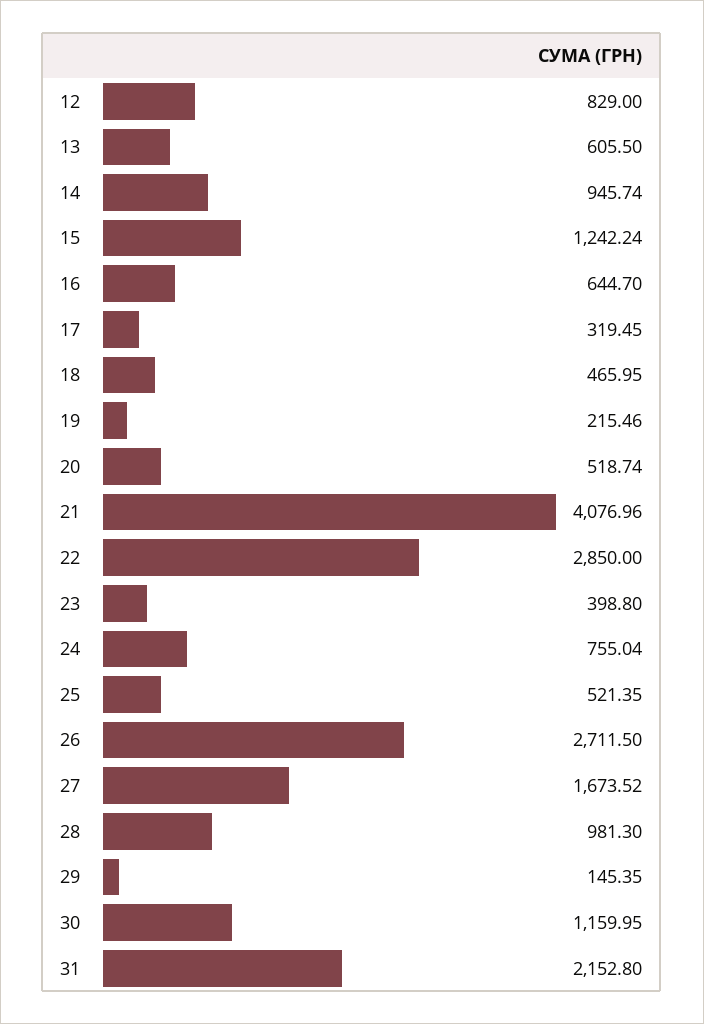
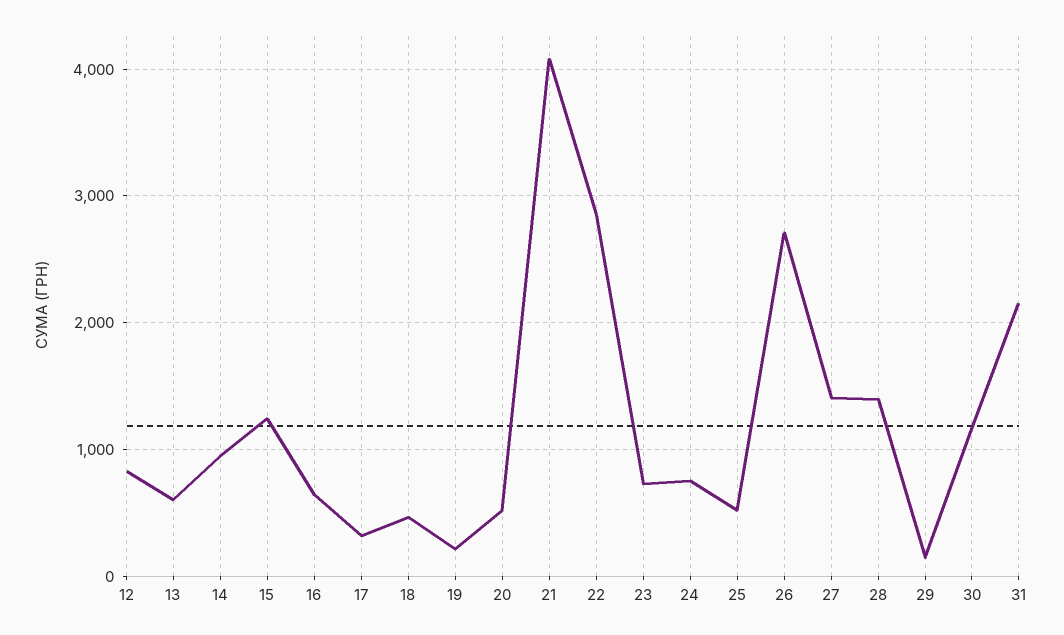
  {
    "12": 829,
    "13": 605.5,
    "14": 945.74,
    "15": 1242.24,
    "16": 644.7,
    "17": 319.45,
    "18": 465.95,
    "19": 215.46,
    "20": 518.74,
    "21": 4076.96,
    "22": 2850,
-   "23": 398.8,
+   "23": 700,
    "24": 755.04,
    "25": 521.35,
    "26": 2711.5,
-   "27": 1673.52,
+   "27": 1400,
-   "28": 981.3,
+   "28": 1400,
    "29": 145.35,
    "30": 1159.95,
    "31": 2152.8
  }

